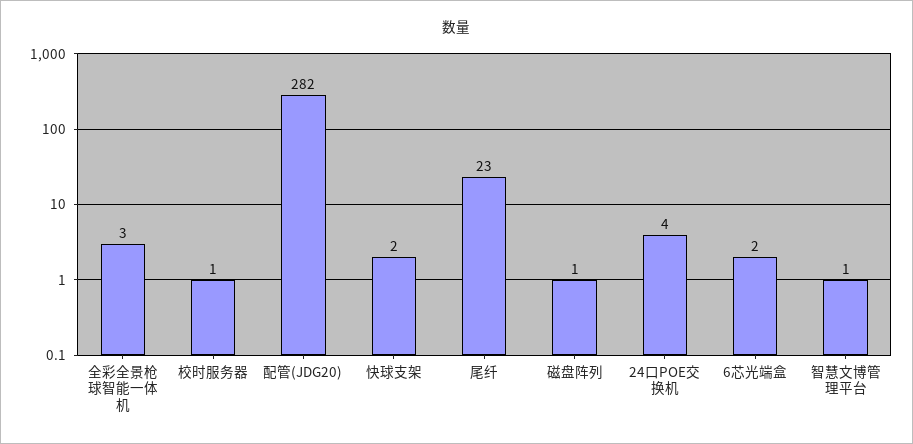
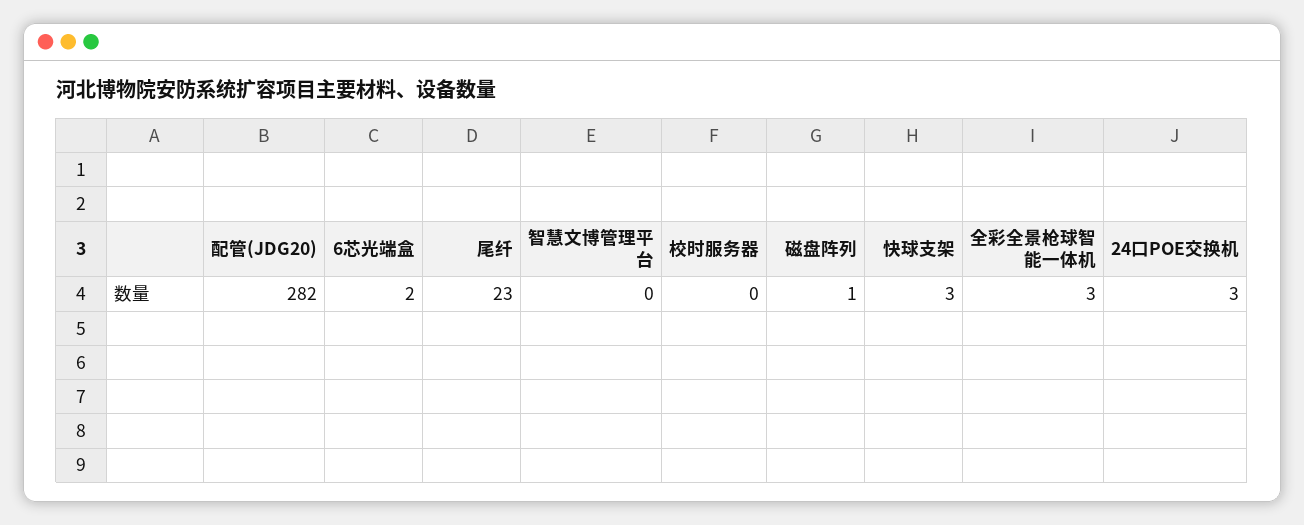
  {
    "全彩全景枪球智能一体机": 3,
-   "校时服务器": 1,
+   "校时服务器": 0,
    "配管(JDG20)": 282,
-   "快球支架": 2,
+   "快球支架": 3,
    "尾纤": 23,
    "磁盘阵列": 1,
-   "24口POE交换机": 4,
+   "24口POE交换机": 3,
    "6芯光端盒": 2,
-   "智慧文博管理平台": 1
+   "智慧文博管理平台": 0
  }

